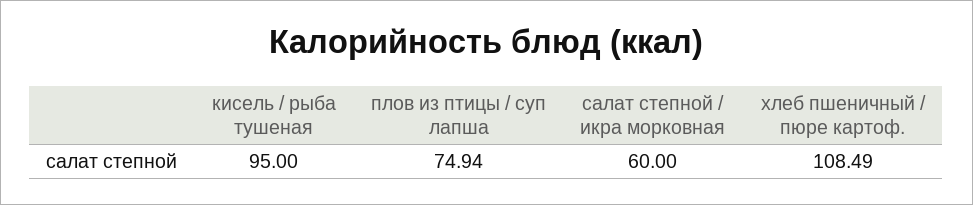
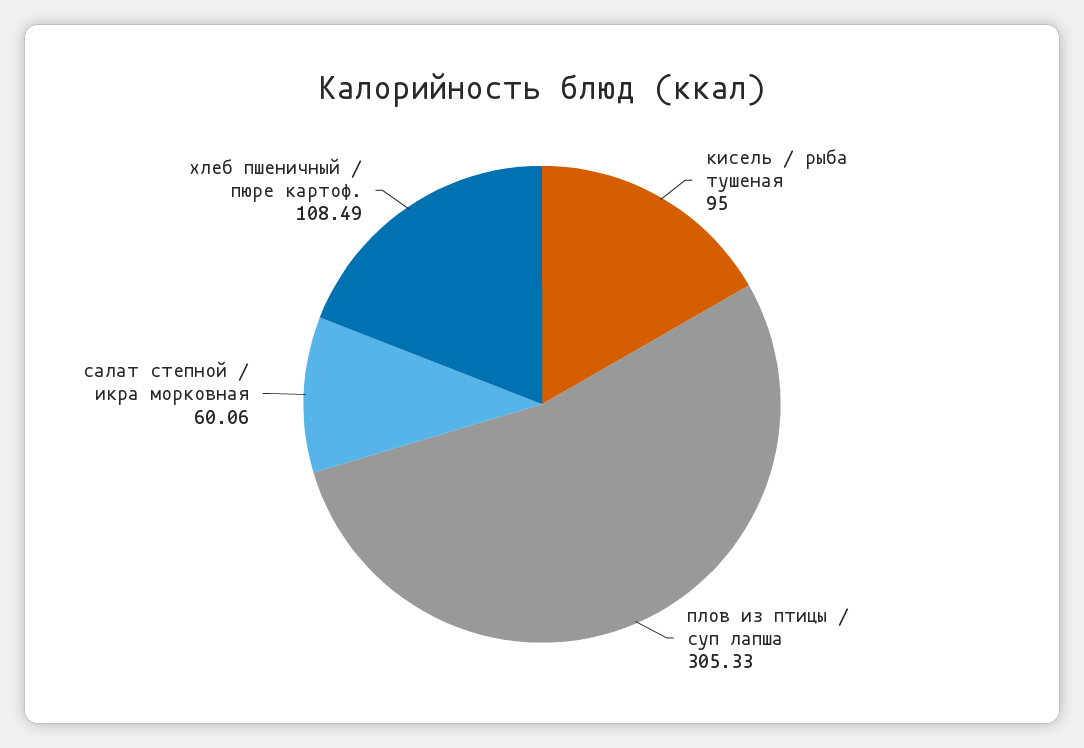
  {
    "кисель / рыба тушеная": 95,
-   "плов из птицы / суп лапша": 74.94,
+   "плов из птицы / суп лапша": 305.33,
-   "салат степной / икра морковная": 60,
+   "салат степной / икра морковная": 60.06,
    "хлеб пшеничный / пюре картоф.": 108.49
  }

